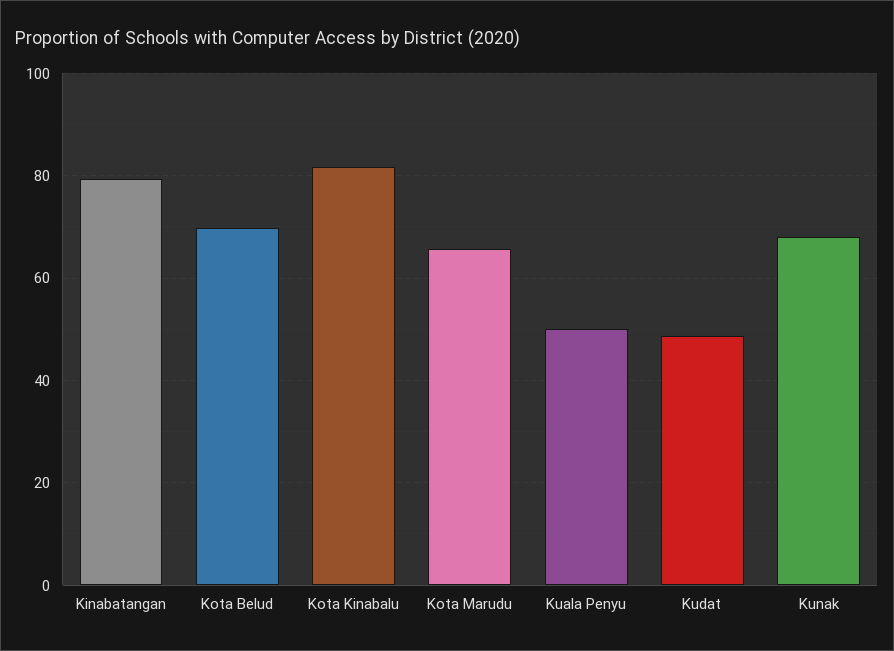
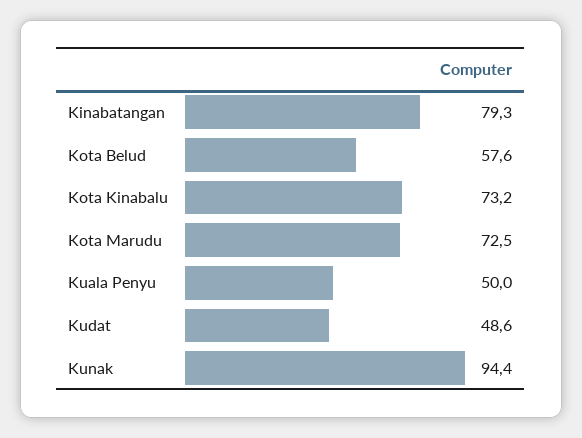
  {
    "Kinabatangan": 79.3,
-   "Kota Belud": 70,
+   "Kota Belud": 57.6,
-   "Kota Kinabalu": 82,
+   "Kota Kinabalu": 73.2,
-   "Kota Marudu": 66,
+   "Kota Marudu": 72.5,
    "Kuala Penyu": 50,
    "Kudat": 48.6,
-   "Kunak": 68
+   "Kunak": 94.4
  }

